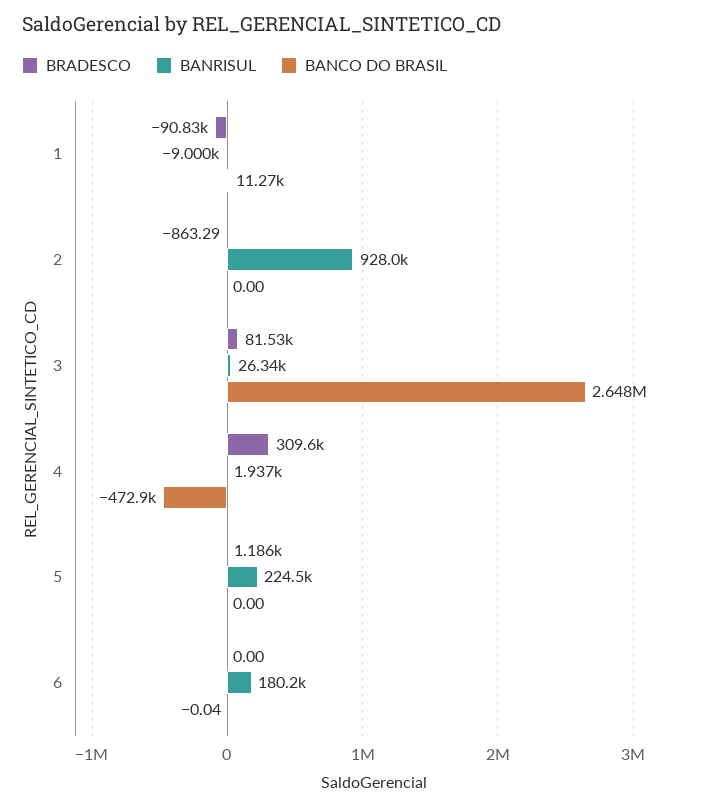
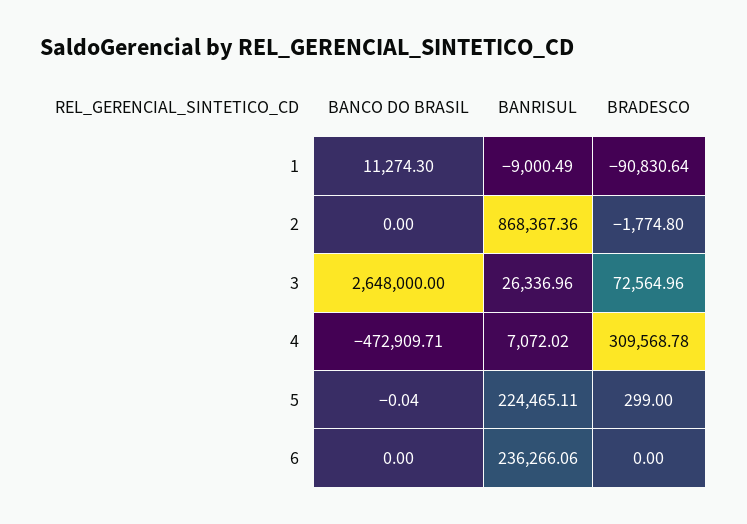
  {
    "BRADESCO": {
      "1": -90830.64,
-     "2": -863.29,
+     "2": -1774.8,
-     "3": 81530,
+     "3": 72564.96,
      "4": 309568.78,
-     "5": 1186,
+     "5": 299,
      "6": 0
    },
    "BANRISUL": {
      "1": -9000.49,
-     "2": 928000,
+     "2": 868367.36,
      "3": 26336.96,
-     "4": 1937,
+     "4": 7072.02,
      "5": 224465.11,
-     "6": 180200
+     "6": 236266.06
    },
    "BANCO DO BRASIL": {
      "1": 11274.3,
      "2": 0,
      "3": 2648000,
      "4": -472909.71,
-     "5": 0,
+     "5": -0.04,
-     "6": -0.04
+     "6": 0
    }
  }

